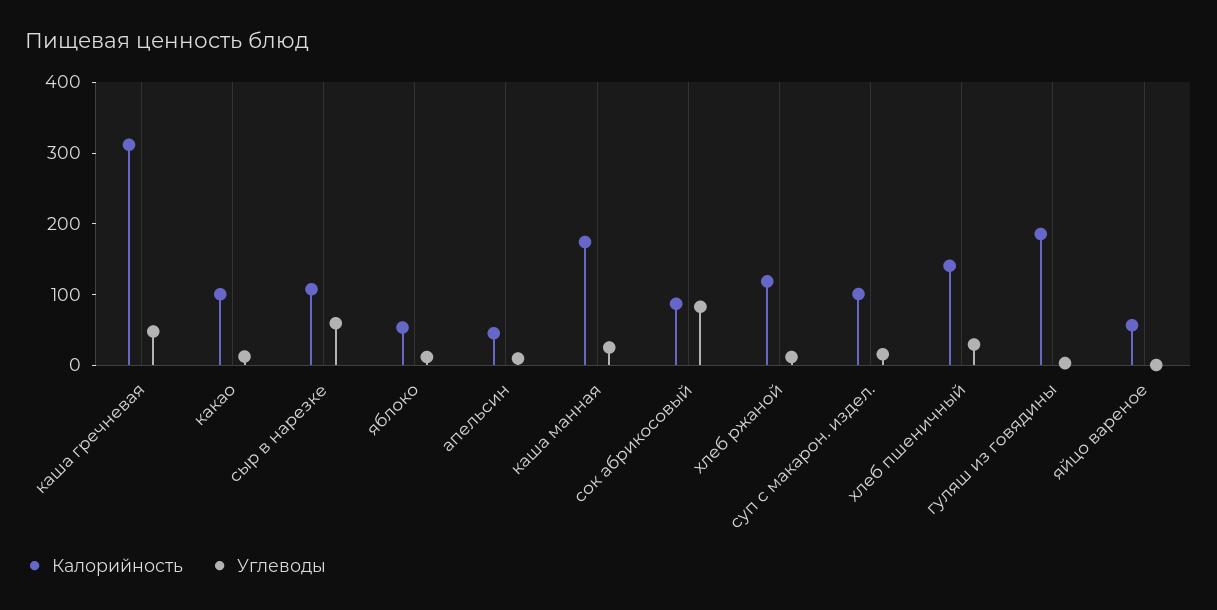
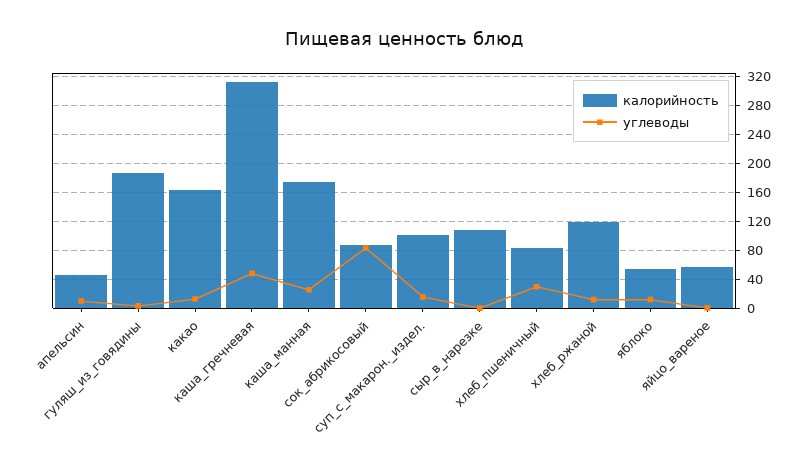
  {
    "Калорийность": {
      "каша гречневая": 310,
-     "какао": 100,
+     "какао": 160,
      "сыр в нарезке": 110,
      "яблоко": 50,
      "апельсин": 50,
      "каша манная": 170,
      "сок абрикосовый": 90,
      "хлеб ржаной": 120,
      "суп с макарон. издел.": 100,
-     "хлеб пшеничный": 140,
+     "хлеб пшеничный": 80,
      "гуляш из говядины": 190,
      "яйцо вареное": 60
    },
    "Углеводы": {
      "каша гречневая": 50,
      "какао": 10,
-     "сыр в нарезке": 60,
+     "сыр в нарезке": 0,
      "яблоко": 10,
      "апельсин": 10,
      "каша манная": 30,
      "сок абрикосовый": 80,
      "хлеб ржаной": 10,
      "суп с макарон. издел.": 20,
      "хлеб пшеничный": 30,
      "гуляш из говядины": 0,
      "яйцо вареное": 0
    }
  }

